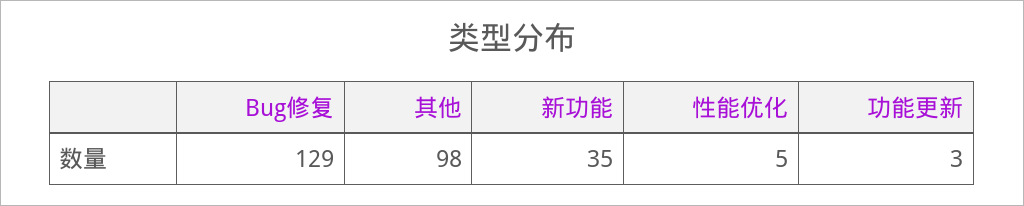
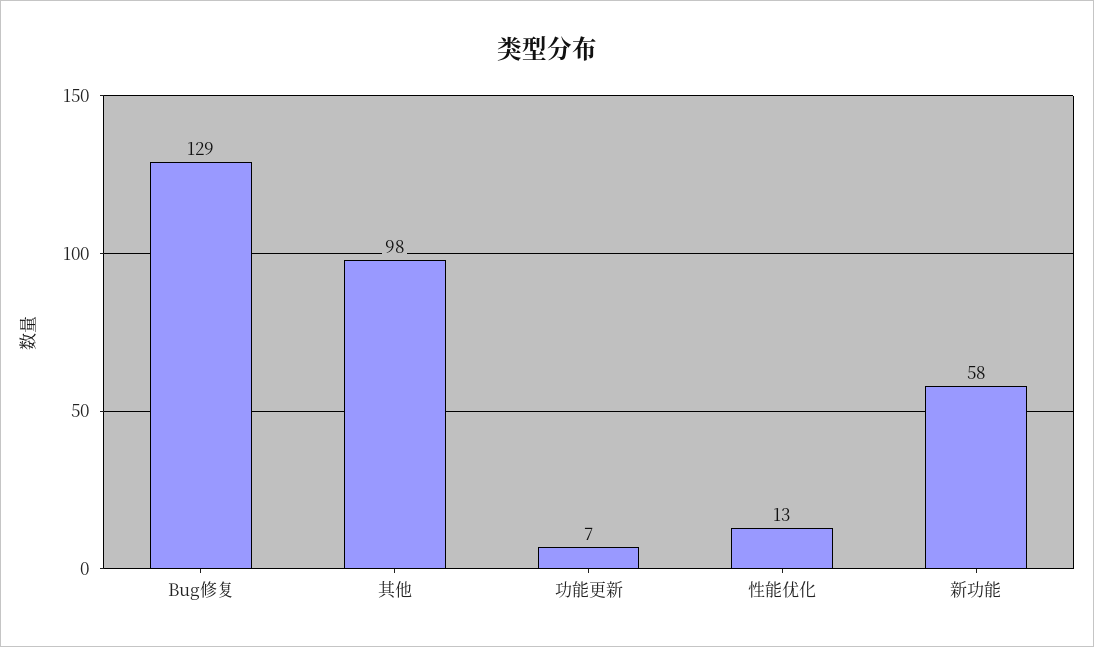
  {
    "Bug修复": 129,
    "其他": 98,
-   "新功能": 35,
+   "新功能": 58,
-   "性能优化": 5,
+   "性能优化": 13,
-   "功能更新": 3
+   "功能更新": 7
  }

